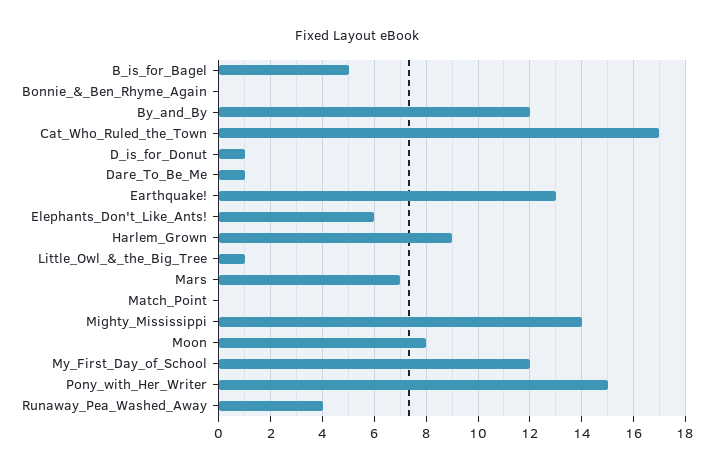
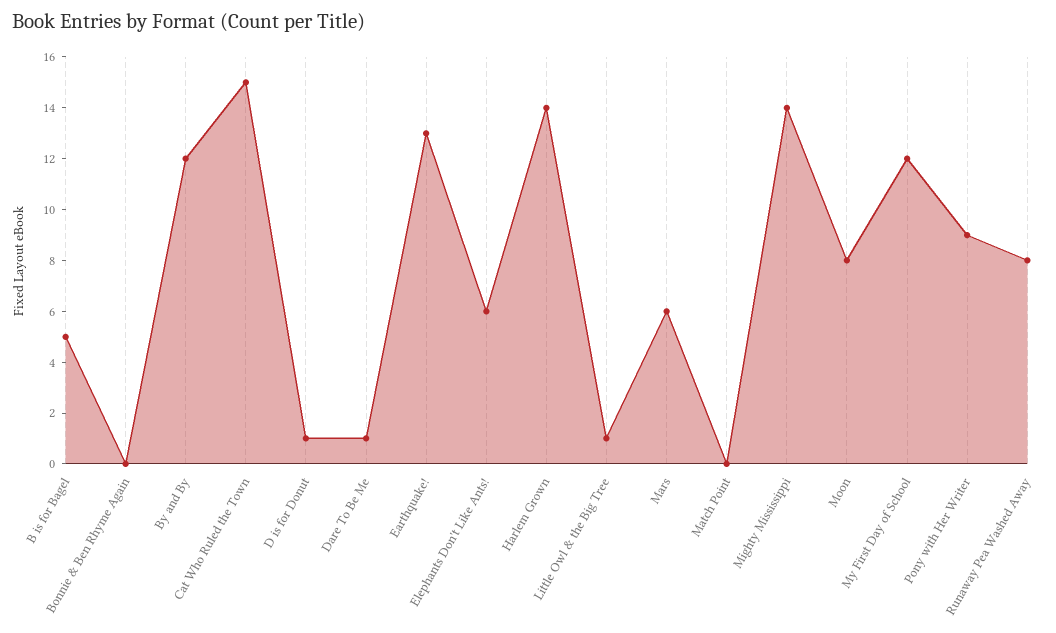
  {
    "B_is_for_Bagel": 5,
    "Bonnie_&_Ben_Rhyme_Again": 0,
    "By_and_By": 12,
-   "Cat_Who_Ruled_the_Town": 17,
+   "Cat_Who_Ruled_the_Town": 15,
    "D_is_for_Donut": 1,
    "Dare_To_Be_Me": 1,
    "Earthquake!": 13,
    "Elephants_Don't_Like_Ants!": 6,
-   "Harlem_Grown": 9,
+   "Harlem_Grown": 14,
    "Little_Owl_&_the_Big_Tree": 1,
-   "Mars": 7,
+   "Mars": 6,
    "Match_Point": 0,
    "Mighty_Mississippi": 14,
    "Moon": 8,
    "My_First_Day_of_School": 12,
-   "Pony_with_Her_Writer": 15,
+   "Pony_with_Her_Writer": 9,
-   "Runaway_Pea_Washed_Away": 4
+   "Runaway_Pea_Washed_Away": 8
  }

